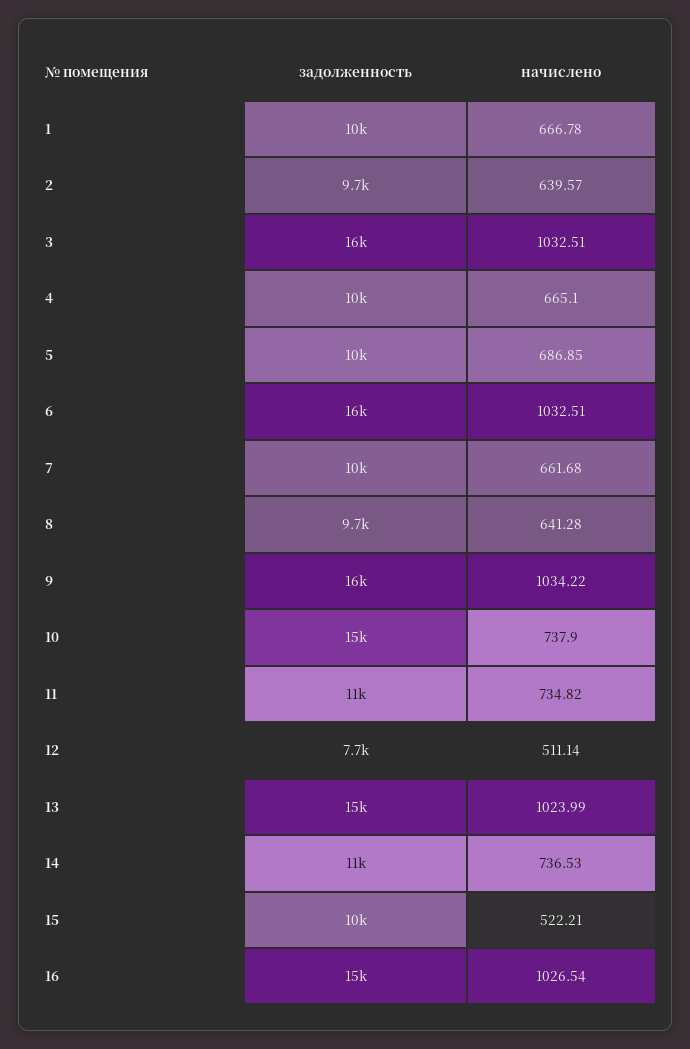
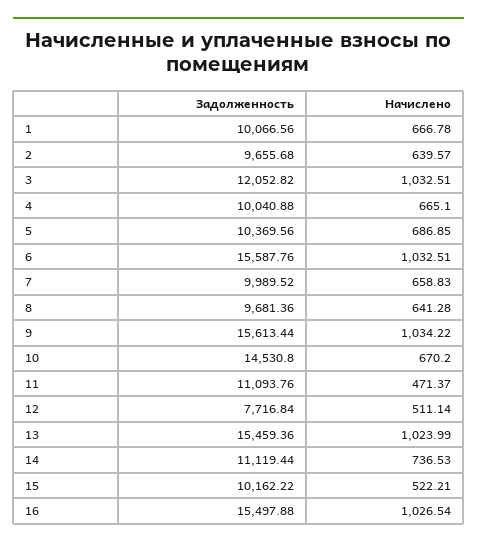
  {
    "задолженность": {
      "1": 10066.56,
      "2": 9655.68,
-     "3": 16000,
+     "3": 12052.82,
      "4": 10040.88,
      "5": 10369.56,
      "6": 15587.76,
      "7": 9989.52,
      "8": 9681.36,
      "9": 15613.44,
      "10": 14530.8,
      "11": 11093.76,
      "12": 7716.84,
      "13": 15459.36,
      "14": 11119.44,
      "15": 10162.22,
      "16": 15497.88
    },
    "начислено": {
      "1": 666.78,
      "2": 639.57,
      "3": 1032.51,
      "4": 665.1,
      "5": 686.85,
      "6": 1032.51,
-     "7": 661.68,
+     "7": 658.83,
      "8": 641.28,
      "9": 1034.22,
-     "10": 737.9,
+     "10": 670.2,
-     "11": 734.82,
+     "11": 471.37,
      "12": 511.14,
      "13": 1023.99,
      "14": 736.53,
      "15": 522.21,
      "16": 1026.54
    }
  }

